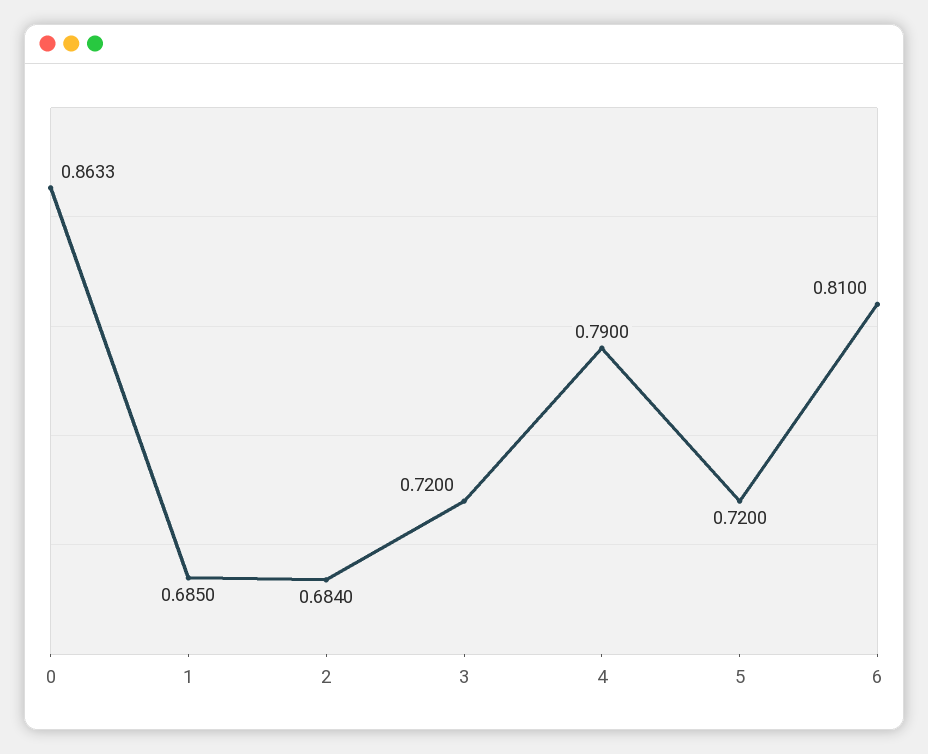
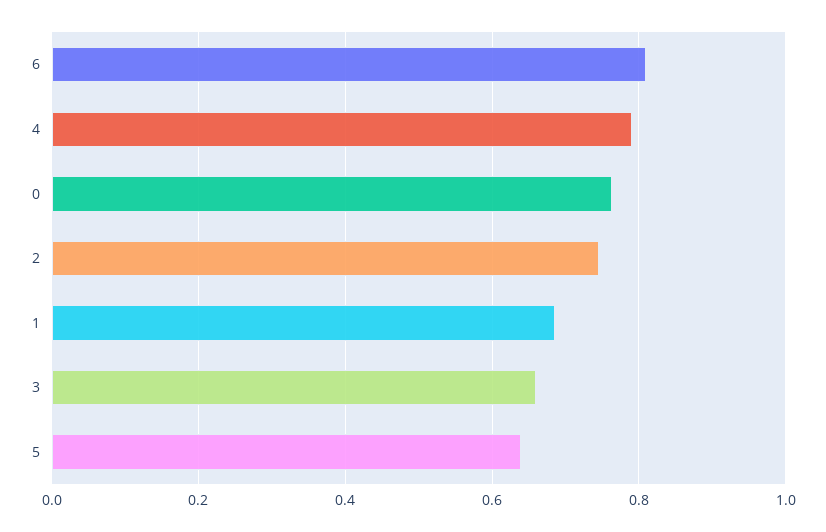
  {
-   "0": 0.8633,
+   "0": 0.76,
    "1": 0.685,
-   "2": 0.684,
+   "2": 0.74,
-   "3": 0.72,
+   "3": 0.66,
    "4": 0.79,
-   "5": 0.72,
+   "5": 0.64,
    "6": 0.81
  }

